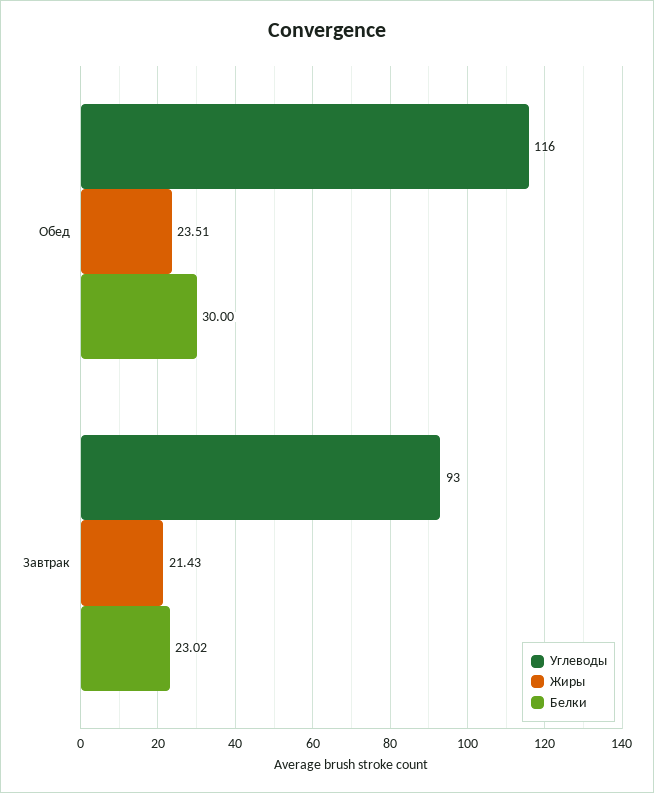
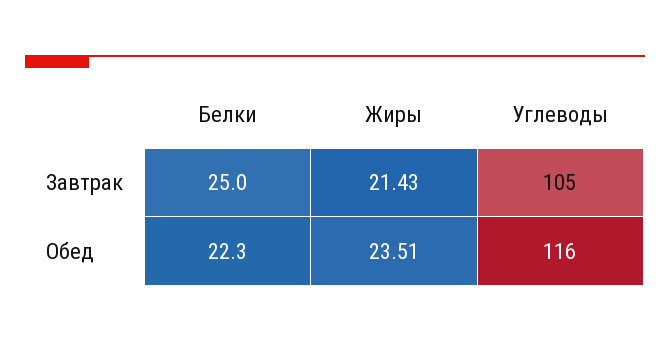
  {
    "Углеводы": {
      "Обед": 116,
-     "Завтрак": 93
+     "Завтрак": 105
    },
    "Жиры": {
      "Обед": 23.51,
      "Завтрак": 21.43
    },
    "Белки": {
-     "Обед": 30,
+     "Обед": 22.3,
-     "Завтрак": 23.02
+     "Завтрак": 25
    }
  }

